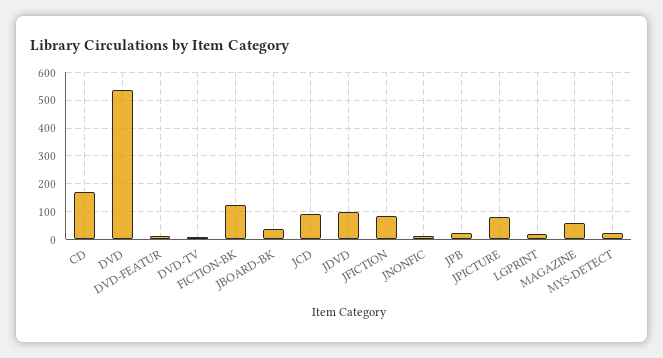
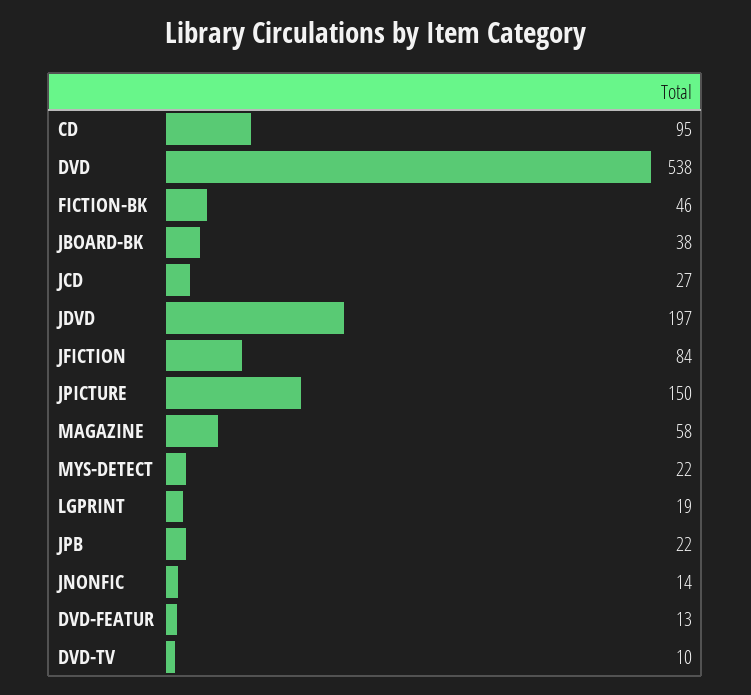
  {
-   "CD": 175,
+   "CD": 95,
    "DVD": 538,
    "DVD-FEATUR": 13,
    "DVD-TV": 10,
-   "FICTION-BK": 125,
+   "FICTION-BK": 46,
    "JBOARD-BK": 38,
-   "JCD": 100,
+   "JCD": 27,
-   "JDVD": 100,
+   "JDVD": 197,
    "JFICTION": 84,
    "JNONFIC": 14,
    "JPB": 22,
-   "JPICTURE": 75,
+   "JPICTURE": 150,
    "LGPRINT": 19,
    "MAGAZINE": 58,
    "MYS-DETECT": 22
  }

